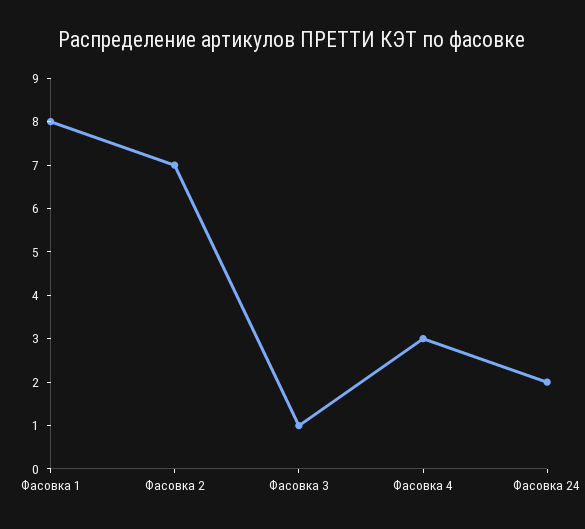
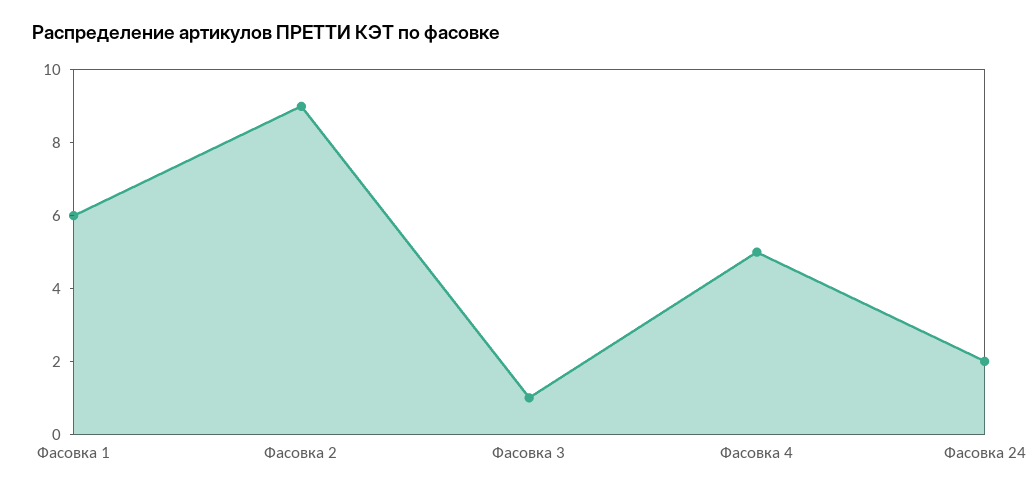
  {
-   "Фасовка 1": 8,
+   "Фасовка 1": 6,
-   "Фасовка 2": 7,
+   "Фасовка 2": 9,
    "Фасовка 3": 1,
-   "Фасовка 4": 3,
+   "Фасовка 4": 5,
    "Фасовка 24": 2
  }

